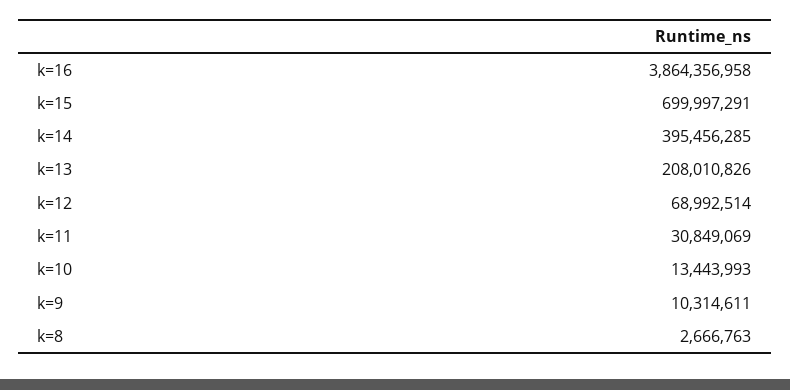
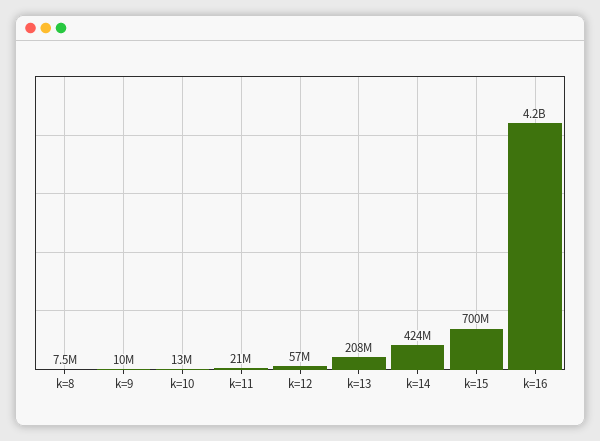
  {
-   "k=16": 3864356958,
+   "k=16": 4200000000,
    "k=15": 699997291,
-   "k=14": 395456285,
+   "k=14": 424000000,
    "k=13": 208010826,
-   "k=12": 68992514,
+   "k=12": 57000000,
-   "k=11": 30849069,
+   "k=11": 21000000,
    "k=10": 13443993,
    "k=9": 10314611,
-   "k=8": 2666763
+   "k=8": 7500000
  }

